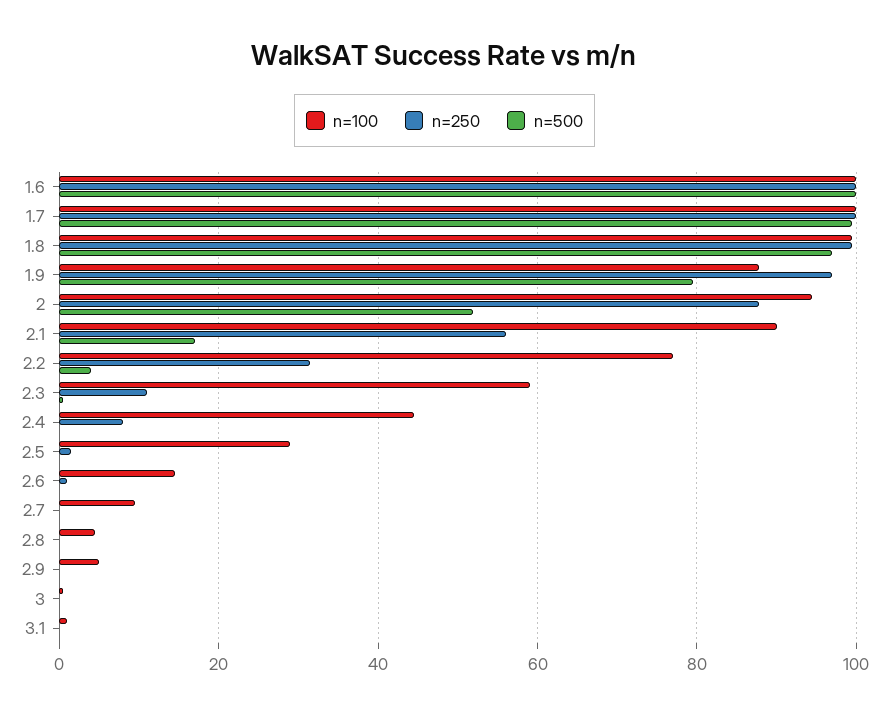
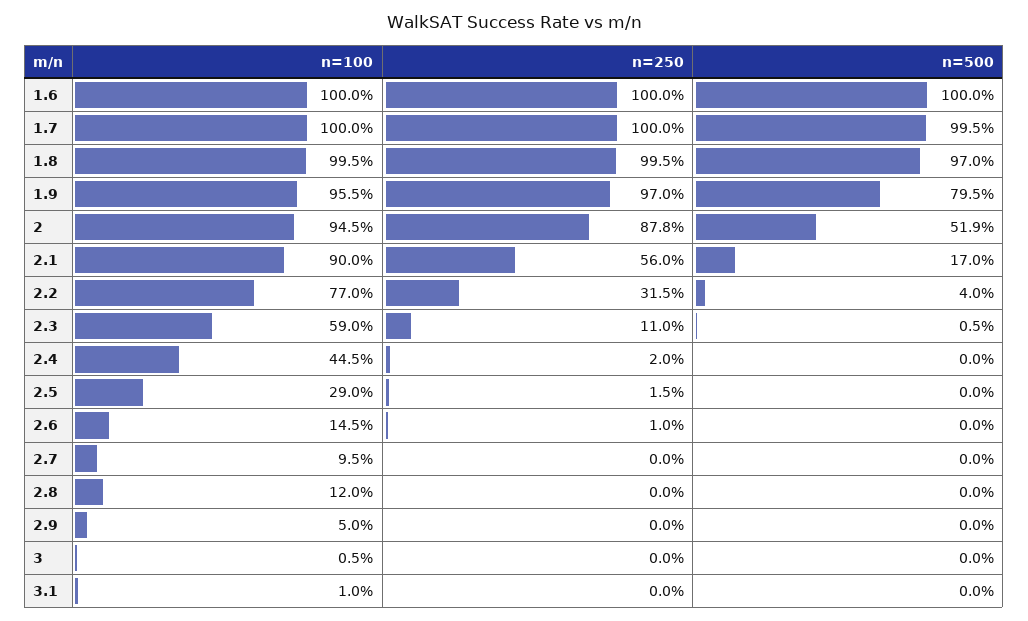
  {
    "n=100": {
      "1.6": 100,
      "1.7": 100,
      "1.8": 99.5,
-     "1.9": 88,
+     "1.9": 95.5,
      "2": 94.5,
      "2.1": 90,
      "2.2": 77,
      "2.3": 59,
      "2.4": 44.5,
      "2.5": 29,
      "2.6": 14.5,
      "2.7": 9.5,
-     "2.8": 4,
+     "2.8": 12,
      "2.9": 5,
      "3": 0.5,
      "3.1": 1
    },
    "n=250": {
      "1.6": 100,
      "1.7": 100,
      "1.8": 99.5,
      "1.9": 97,
      "2": 87.8,
      "2.1": 56,
      "2.2": 31.5,
      "2.3": 11,
-     "2.4": 8,
+     "2.4": 2,
      "2.5": 1.5,
      "2.6": 1,
      "2.7": 0,
      "2.8": 0,
      "2.9": 0,
      "3": 0,
      "3.1": 0
    },
    "n=500": {
      "1.6": 100,
      "1.7": 99.5,
      "1.8": 97,
      "1.9": 79.5,
      "2": 51.9,
      "2.1": 17,
      "2.2": 4,
      "2.3": 0.5,
      "2.4": 0,
      "2.5": 0,
      "2.6": 0,
      "2.7": 0,
      "2.8": 0,
      "2.9": 0,
      "3": 0,
      "3.1": 0
    }
  }

